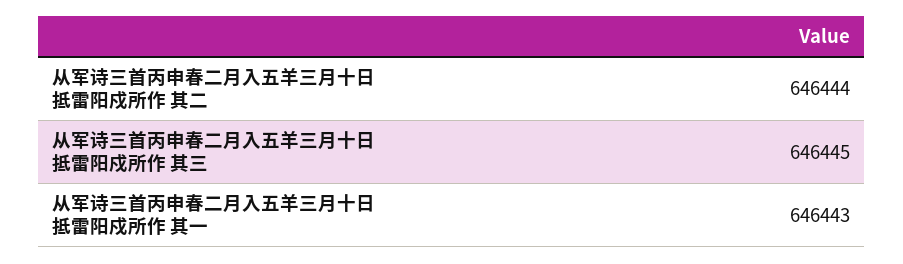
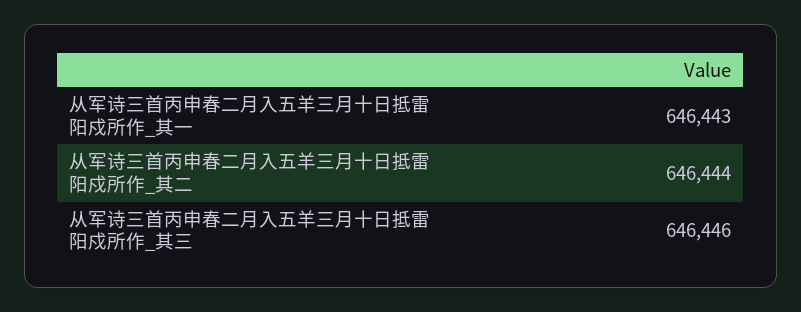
  {
    "从军诗三首丙申春二月入五羊三月十日抵雷阳戍所作 其二": 646444,
-   "从军诗三首丙申春二月入五羊三月十日抵雷阳戍所作 其三": 646445,
+   "从军诗三首丙申春二月入五羊三月十日抵雷阳戍所作 其三": 646446,
    "从军诗三首丙申春二月入五羊三月十日抵雷阳戍所作 其一": 646443
  }

